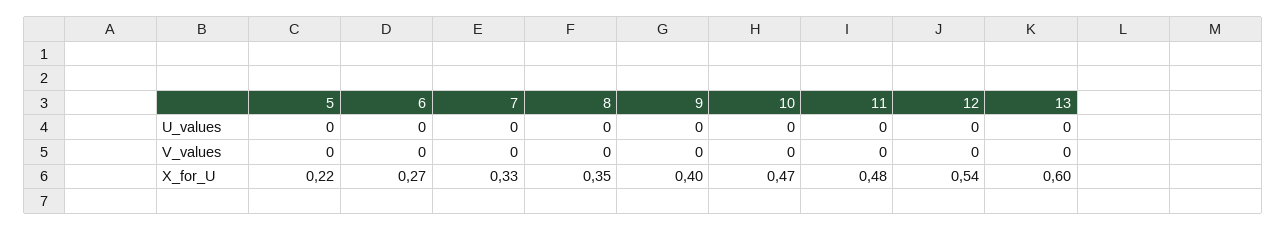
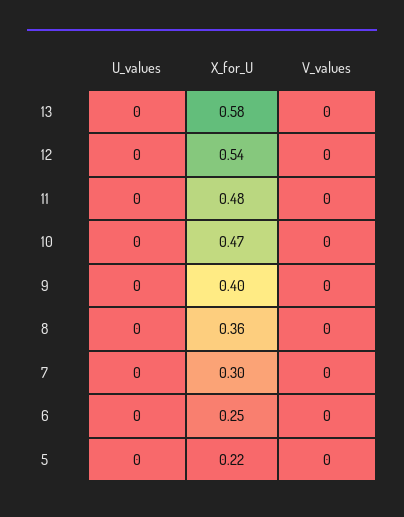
  {
    "5": {
      "U_values": 0,
      "V_values": 0,
      "X_for_U": 0.22
    },
    "6": {
      "U_values": 0,
      "V_values": 0,
-     "X_for_U": 0.27
+     "X_for_U": 0.25
    },
    "7": {
      "U_values": 0,
      "V_values": 0,
-     "X_for_U": 0.33
+     "X_for_U": 0.3
    },
    "8": {
      "U_values": 0,
      "V_values": 0,
-     "X_for_U": 0.35
+     "X_for_U": 0.36
    },
    "9": {
      "U_values": 0,
      "V_values": 0,
      "X_for_U": 0.4
    },
    "10": {
      "U_values": 0,
      "V_values": 0,
      "X_for_U": 0.47
    },
    "11": {
      "U_values": 0,
      "V_values": 0,
      "X_for_U": 0.48
    },
    "12": {
      "U_values": 0,
      "V_values": 0,
      "X_for_U": 0.54
    },
    "13": {
      "U_values": 0,
      "V_values": 0,
-     "X_for_U": 0.6
+     "X_for_U": 0.58
    }
  }

